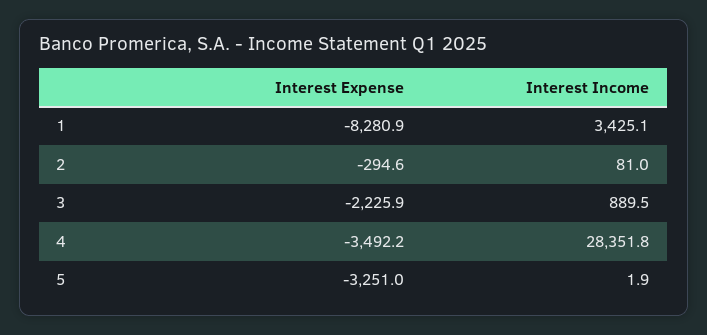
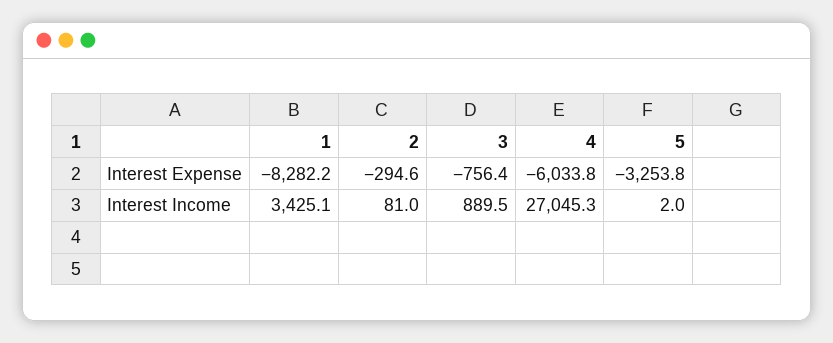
  {
    "Interest Expense": {
-     "1": -8280.9,
+     "1": -8282.2,
      "2": -294.6,
-     "3": -2225.9,
+     "3": -756.4,
-     "4": -3492.2,
+     "4": -6033.8,
-     "5": -3251
+     "5": -3253.8
    },
    "Interest Income": {
      "1": 3425.1,
      "2": 81,
      "3": 889.5,
-     "4": 28351.8,
+     "4": 27045.3,
-     "5": 1.9
+     "5": 2
    }
  }

